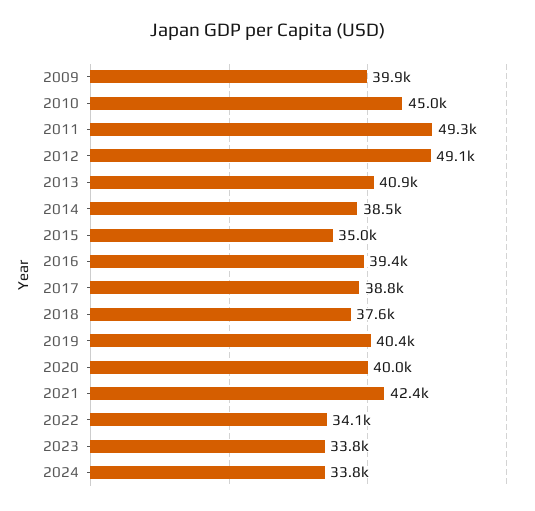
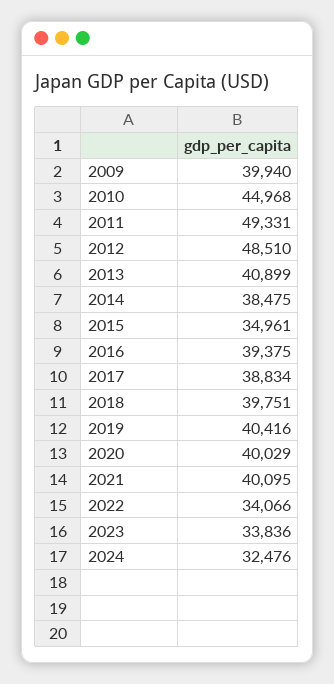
  {
    "2009": 39940,
    "2010": 44968,
    "2011": 49331,
-   "2012": 49100,
+   "2012": 48510,
    "2013": 40899,
    "2014": 38475,
    "2015": 34961,
    "2016": 39375,
    "2017": 38834,
-   "2018": 37600,
+   "2018": 39751,
    "2019": 40416,
    "2020": 40029,
-   "2021": 42400,
+   "2021": 40095,
    "2022": 34066,
    "2023": 33836,
-   "2024": 33800
+   "2024": 32476
  }

